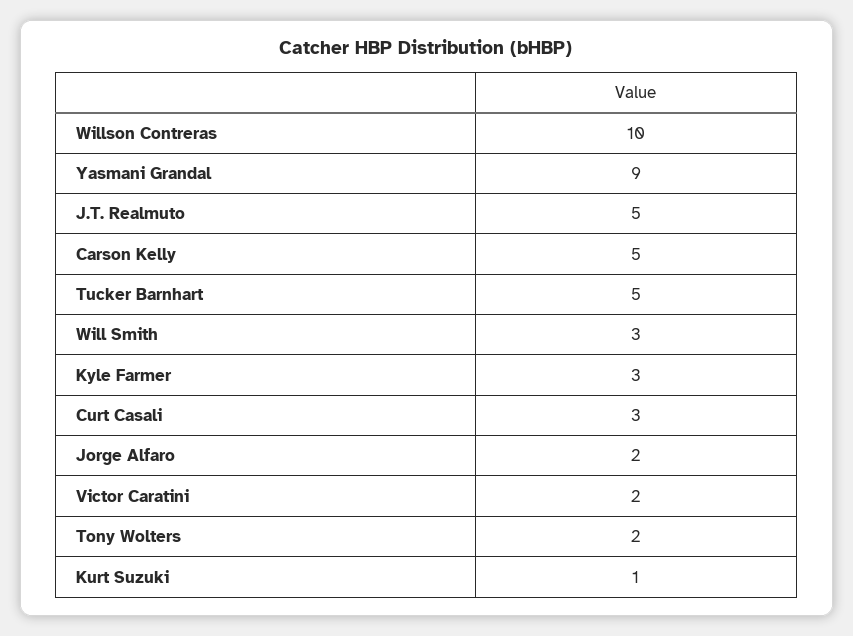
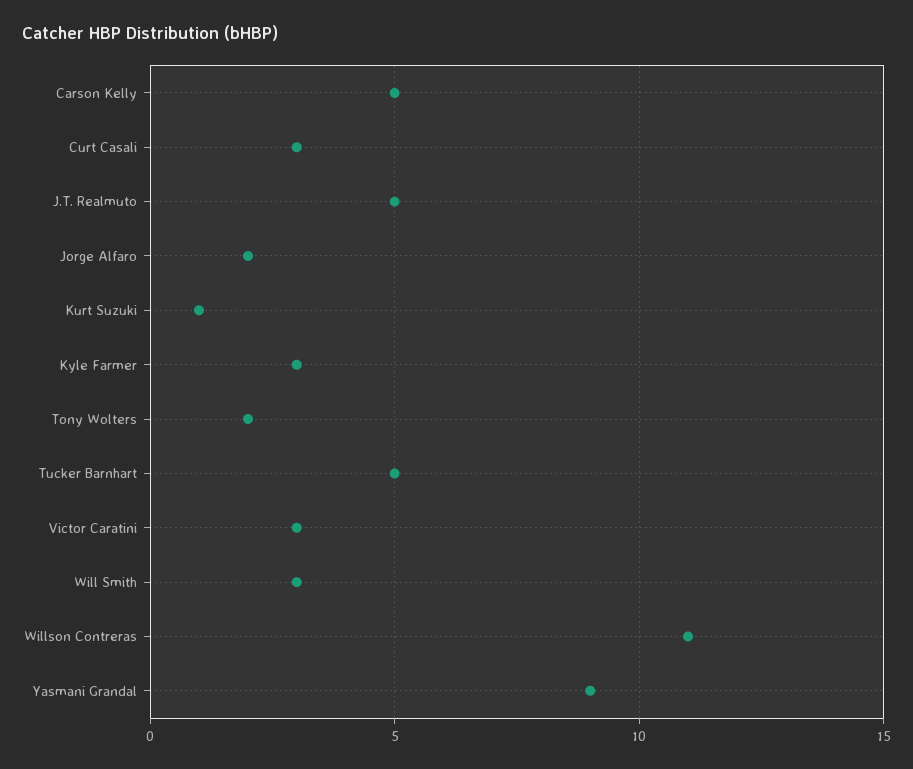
  {
-   "Willson Contreras": 10,
+   "Willson Contreras": 11,
    "Yasmani Grandal": 9,
    "J.T. Realmuto": 5,
    "Carson Kelly": 5,
    "Tucker Barnhart": 5,
    "Will Smith": 3,
    "Kyle Farmer": 3,
    "Curt Casali": 3,
    "Jorge Alfaro": 2,
-   "Victor Caratini": 2,
+   "Victor Caratini": 3,
    "Tony Wolters": 2,
    "Kurt Suzuki": 1
  }

